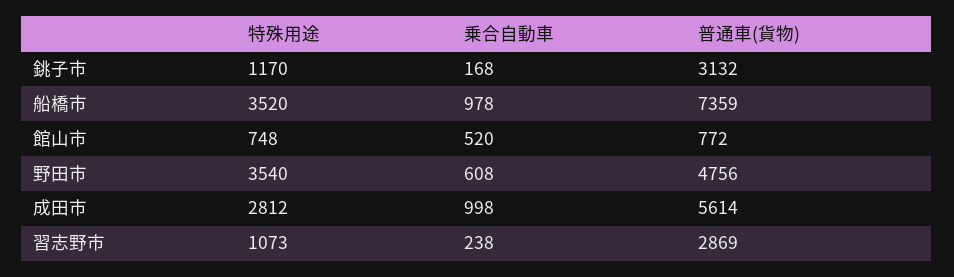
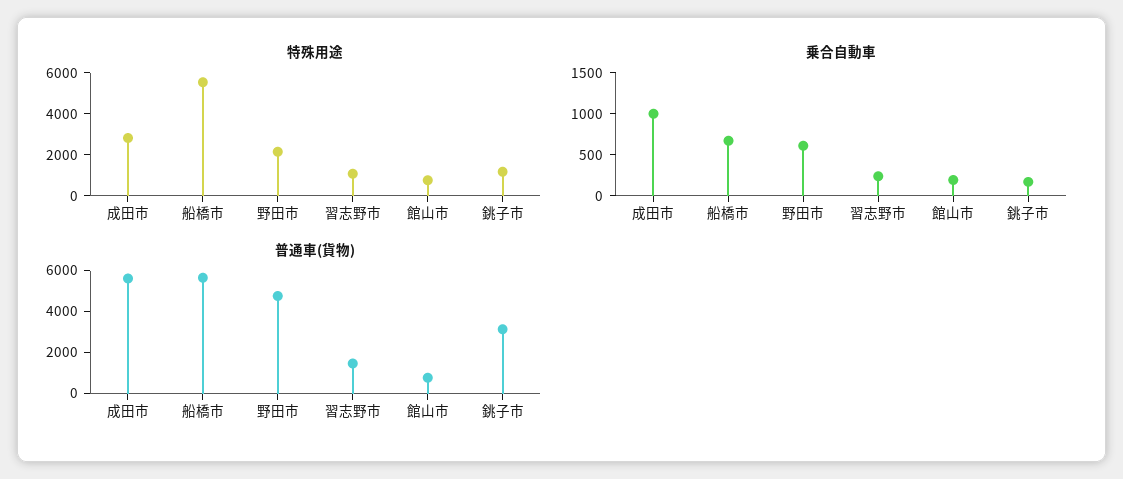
  {
    "特殊用途": {
      "銚子市": 1170,
-     "船橋市": 3520,
+     "船橋市": 5500,
      "館山市": 748,
-     "野田市": 3540,
+     "野田市": 2000,
      "成田市": 2812,
      "習志野市": 1073
    },
    "乗合自動車": {
      "銚子市": 168,
-     "船橋市": 978,
+     "船橋市": 700,
-     "館山市": 520,
+     "館山市": 200,
      "野田市": 608,
      "成田市": 998,
      "習志野市": 238
    },
    "普通車(貨物)": {
      "銚子市": 3132,
-     "船橋市": 7359,
+     "船橋市": 5500,
      "館山市": 772,
      "野田市": 4756,
      "成田市": 5614,
-     "習志野市": 2869
+     "習志野市": 1500
    }
  }

